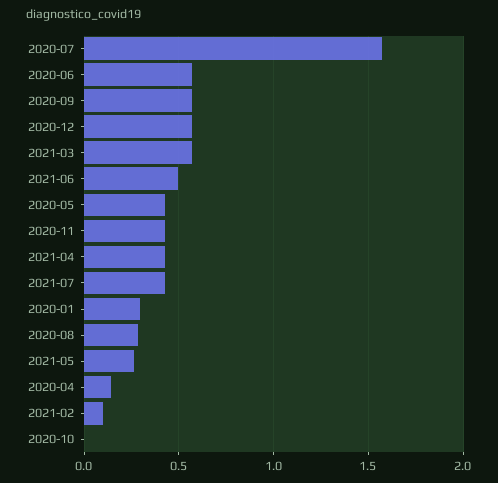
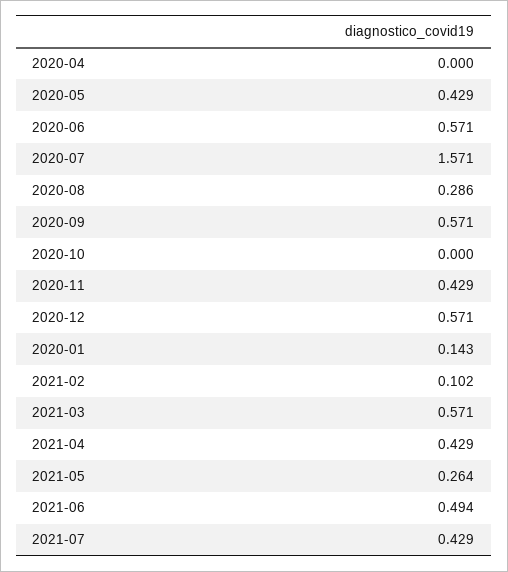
  {
    "2020-07": 1.571,
    "2020-06": 0.571,
    "2020-09": 0.571,
    "2020-12": 0.571,
    "2021-03": 0.571,
    "2021-06": 0.494,
    "2020-05": 0.429,
    "2020-11": 0.429,
    "2021-04": 0.429,
    "2021-07": 0.429,
-   "2020-01": 0.3,
+   "2020-01": 0.143,
    "2020-08": 0.286,
    "2021-05": 0.264,
-   "2020-04": 0.15,
+   "2020-04": 0,
    "2021-02": 0.102,
    "2020-10": 0
  }

